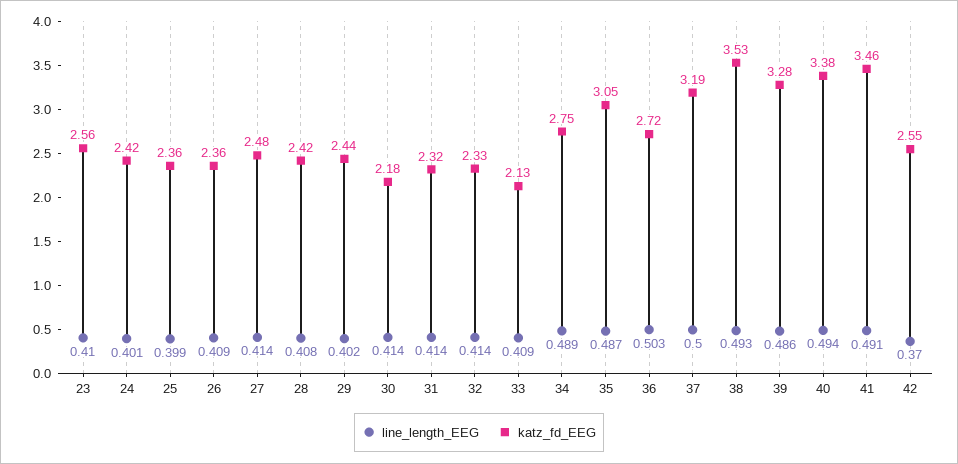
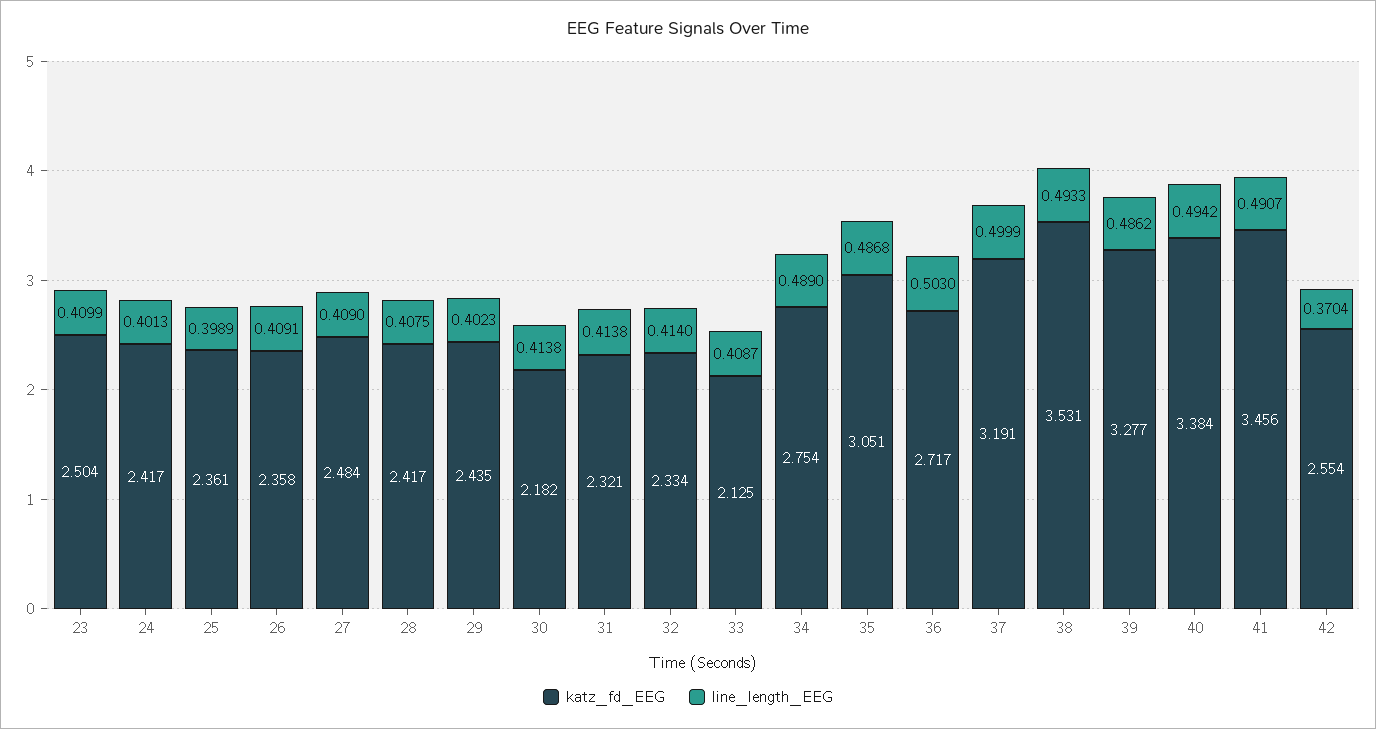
  {
    "line_length_EEG": {
      "23": 0.4099,
      "24": 0.4013,
      "25": 0.3989,
      "26": 0.4091,
-     "27": 0.414,
+     "27": 0.409,
      "28": 0.4075,
      "29": 0.4023,
      "30": 0.4138,
      "31": 0.4138,
      "32": 0.414,
      "33": 0.4087,
      "34": 0.489,
      "35": 0.4868,
      "36": 0.503,
      "37": 0.4999,
      "38": 0.4933,
      "39": 0.4862,
      "40": 0.4942,
      "41": 0.4907,
      "42": 0.3704
    },
    "katz_fd_EEG": {
-     "23": 2.56,
+     "23": 2.504,
      "24": 2.417,
      "25": 2.361,
      "26": 2.358,
      "27": 2.484,
      "28": 2.417,
      "29": 2.435,
      "30": 2.182,
      "31": 2.321,
      "32": 2.334,
      "33": 2.125,
      "34": 2.754,
      "35": 3.051,
      "36": 2.717,
      "37": 3.191,
      "38": 3.531,
      "39": 3.277,
      "40": 3.384,
      "41": 3.456,
      "42": 2.554
    }
  }

